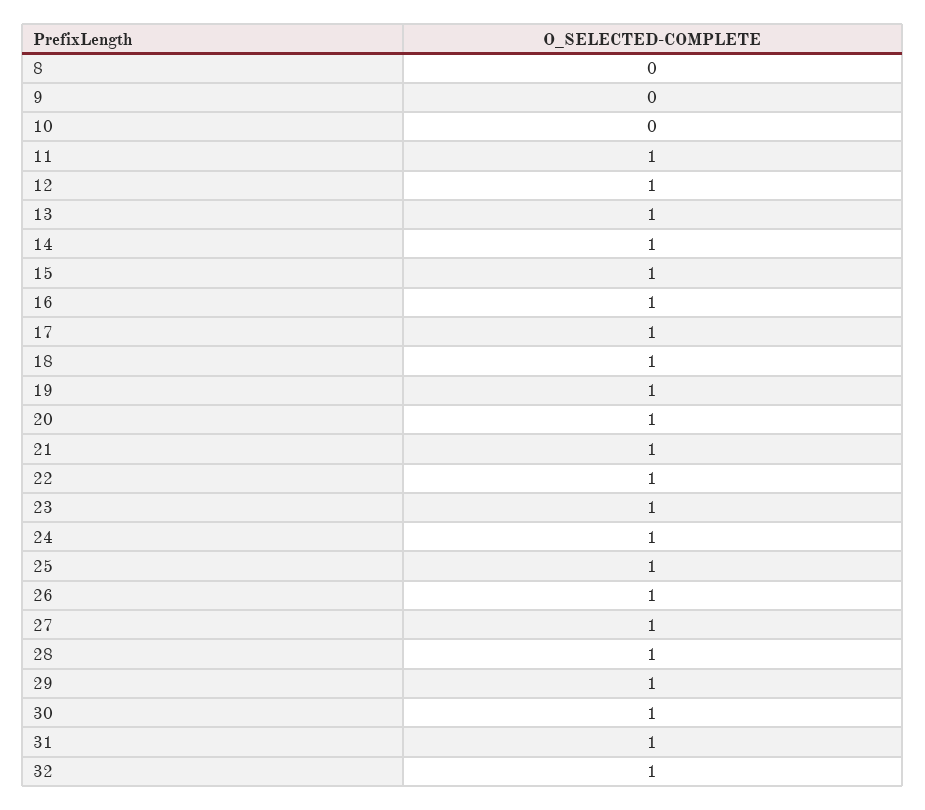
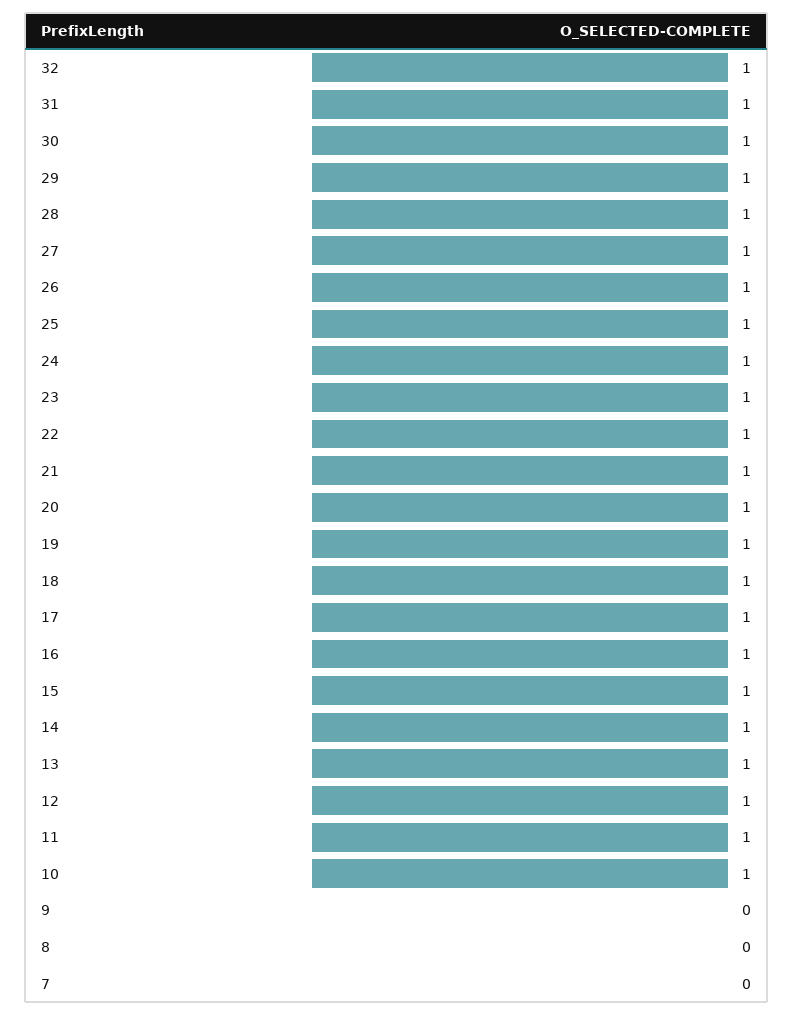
  {
    "8": 0,
    "9": 0,
-   "10": 0,
+   "10": 1,
    "11": 1,
    "12": 1,
    "13": 1,
    "14": 1,
    "15": 1,
    "16": 1,
    "17": 1,
    "18": 1,
    "19": 1,
    "20": 1,
    "21": 1,
    "22": 1,
    "23": 1,
    "24": 1,
    "25": 1,
    "26": 1,
    "27": 1,
    "28": 1,
    "29": 1,
    "30": 1,
    "31": 1,
-   "32": 1
+   "32": 1,
+   "7": 0
  }

